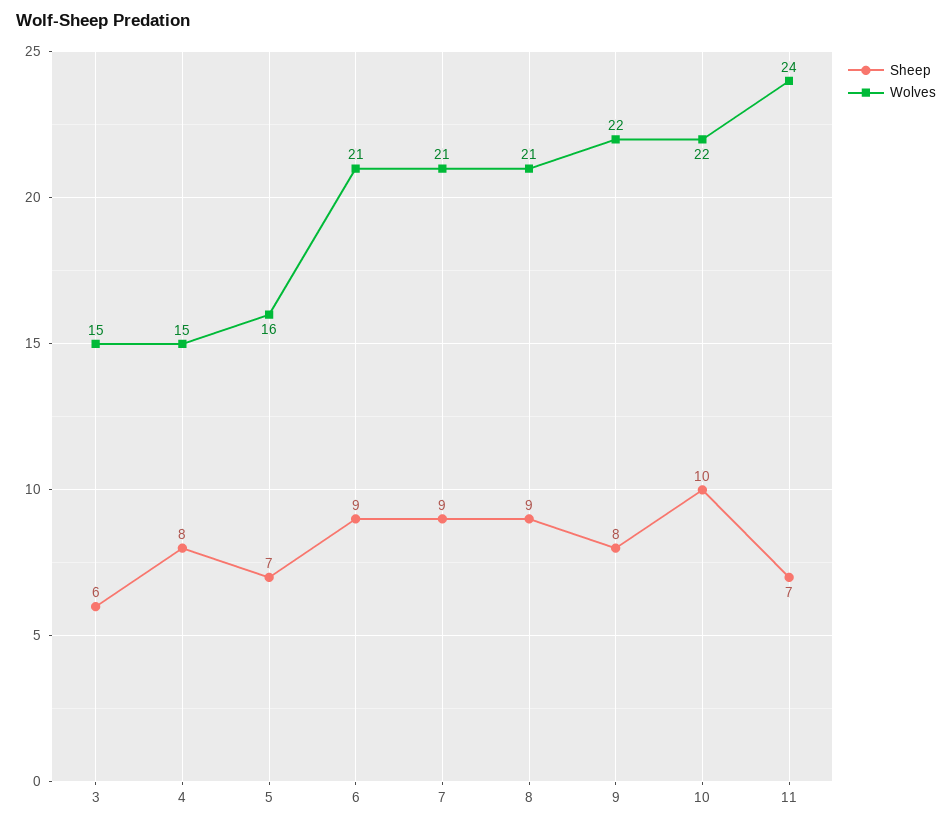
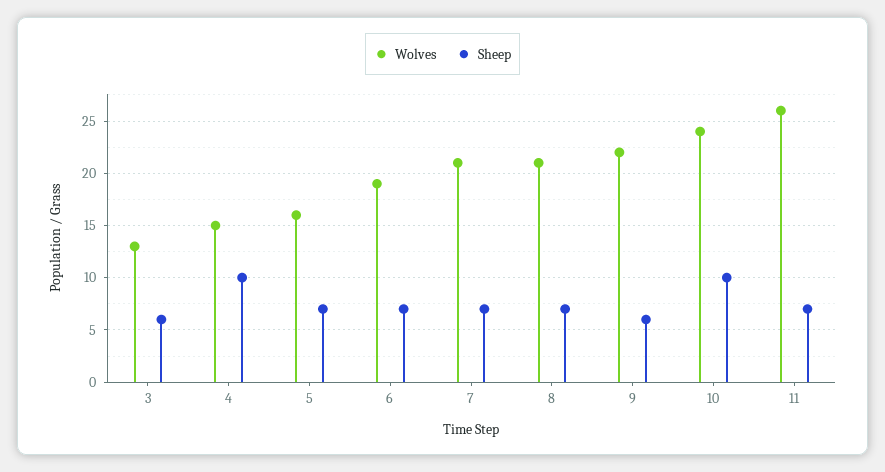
  {
    "Sheep": {
      "3": 6,
-     "4": 8,
+     "4": 10,
      "5": 7,
-     "6": 9,
+     "6": 7,
-     "7": 9,
+     "7": 7,
-     "8": 9,
+     "8": 7,
-     "9": 8,
+     "9": 6,
      "10": 10,
      "11": 7
    },
    "Wolves": {
-     "3": 15,
+     "3": 13,
      "4": 15,
      "5": 16,
-     "6": 21,
+     "6": 19,
      "7": 21,
      "8": 21,
      "9": 22,
-     "10": 22,
+     "10": 24,
-     "11": 24
+     "11": 26
    }
  }

